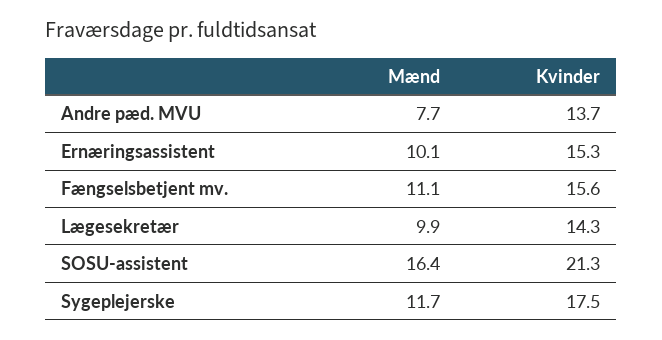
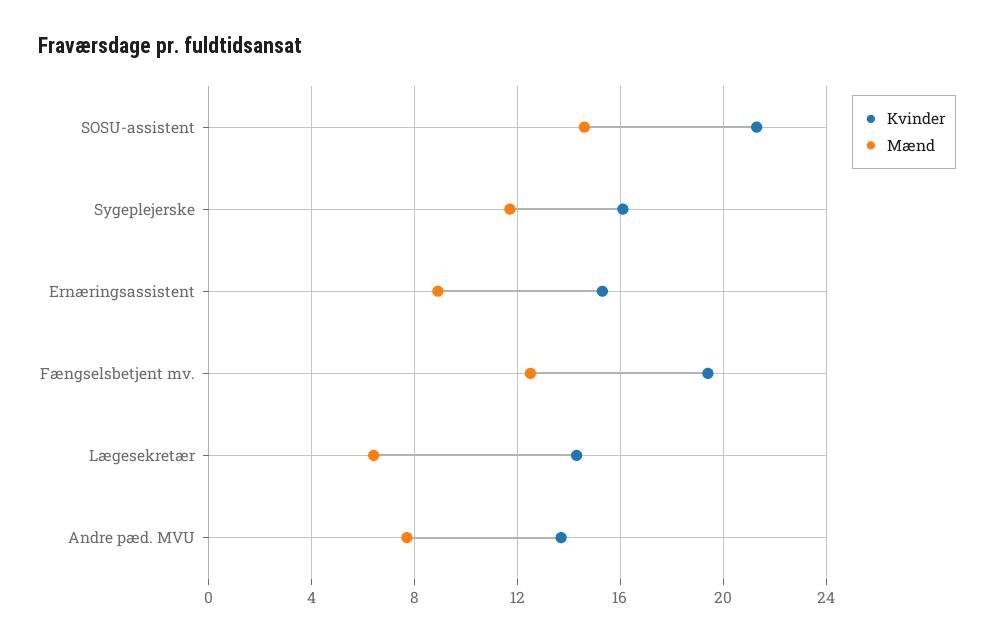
  {
    "Mænd": {
      "Andre pæd. MVU": 7.7,
-     "Ernæringsassistent": 10.1,
+     "Ernæringsassistent": 9,
-     "Fængselsbetjent mv.": 11.1,
+     "Fængselsbetjent mv.": 12.5,
-     "Lægesekretær": 9.9,
+     "Lægesekretær": 6.5,
-     "SOSU-assistent": 16.4,
+     "SOSU-assistent": 14.5,
      "Sygeplejerske": 11.7
    },
    "Kvinder": {
      "Andre pæd. MVU": 13.7,
      "Ernæringsassistent": 15.3,
-     "Fængselsbetjent mv.": 15.6,
+     "Fængselsbetjent mv.": 19.5,
      "Lægesekretær": 14.3,
      "SOSU-assistent": 21.3,
-     "Sygeplejerske": 17.5
+     "Sygeplejerske": 16
    }
  }

